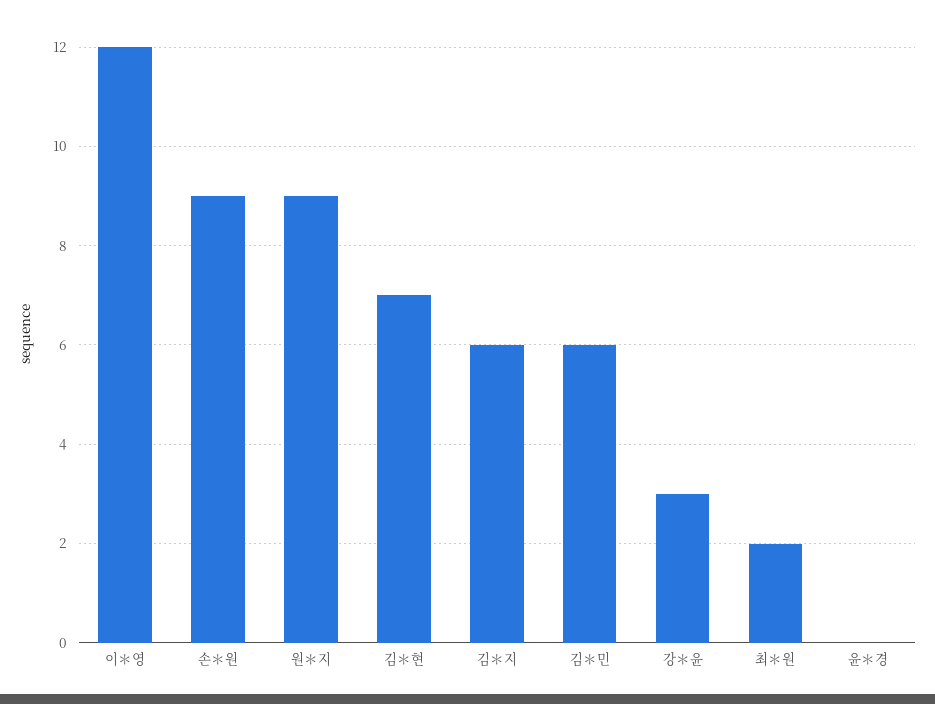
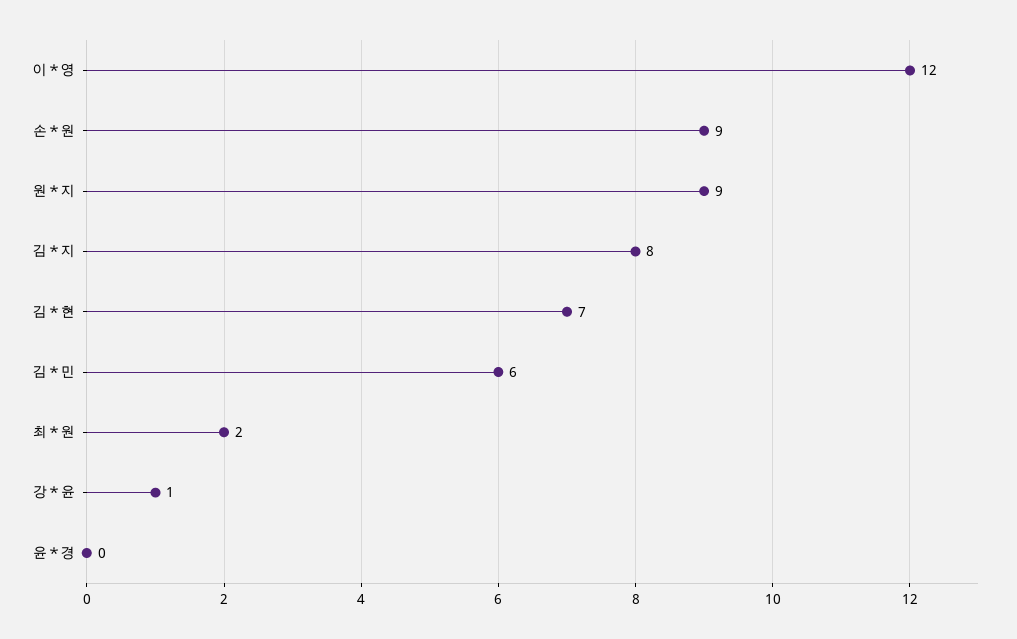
  {
    "이＊영": 12,
    "손＊원": 9,
    "원＊지": 9,
    "김＊현": 7,
-   "김＊지": 6,
+   "김＊지": 8,
    "김＊민": 6,
-   "강＊윤": 3,
+   "강＊윤": 1,
    "최＊원": 2,
    "윤＊경": 0
  }

